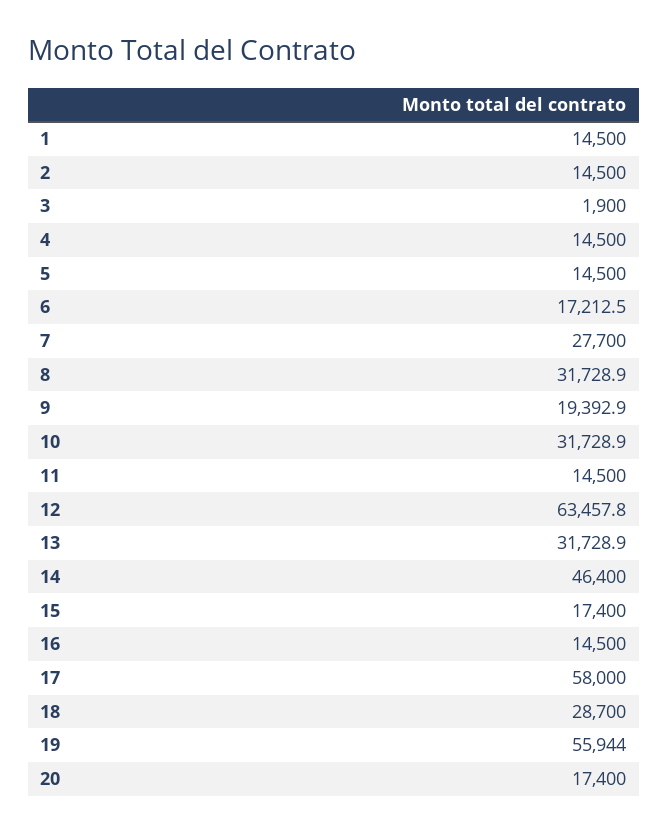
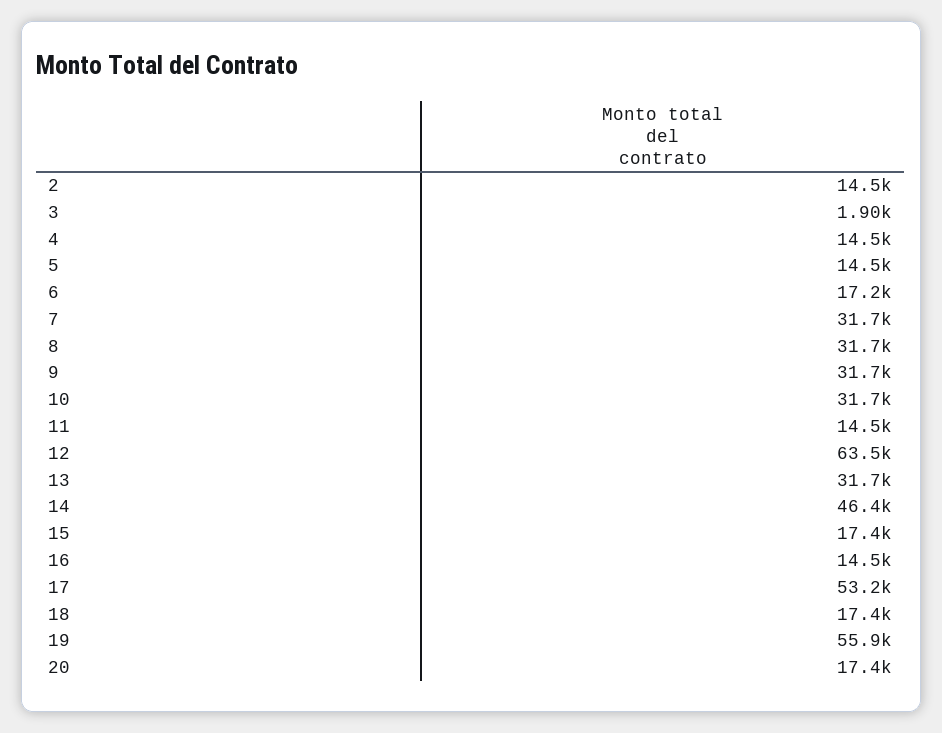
  {
-   "1": 14500,
    "2": 14500,
    "3": 1900,
    "4": 14500,
    "5": 14500,
    "6": 17212.5,
-   "7": 27700,
+   "7": 31700,
    "8": 31728.9,
-   "9": 19392.9,
+   "9": 31700,
    "10": 31728.9,
    "11": 14500,
    "12": 63457.8,
    "13": 31728.9,
    "14": 46400,
    "15": 17400,
    "16": 14500,
-   "17": 58000,
+   "17": 53200,
-   "18": 28700,
+   "18": 17400,
    "19": 55944,
    "20": 17400
  }

